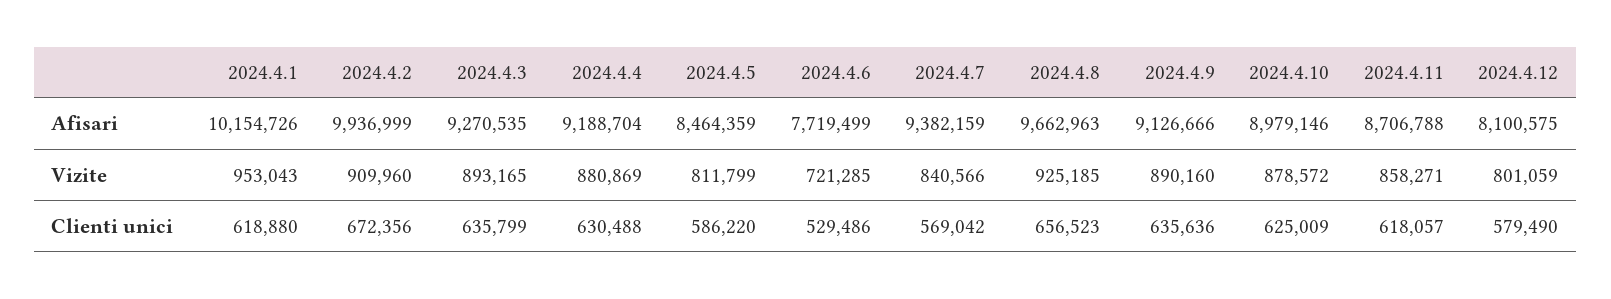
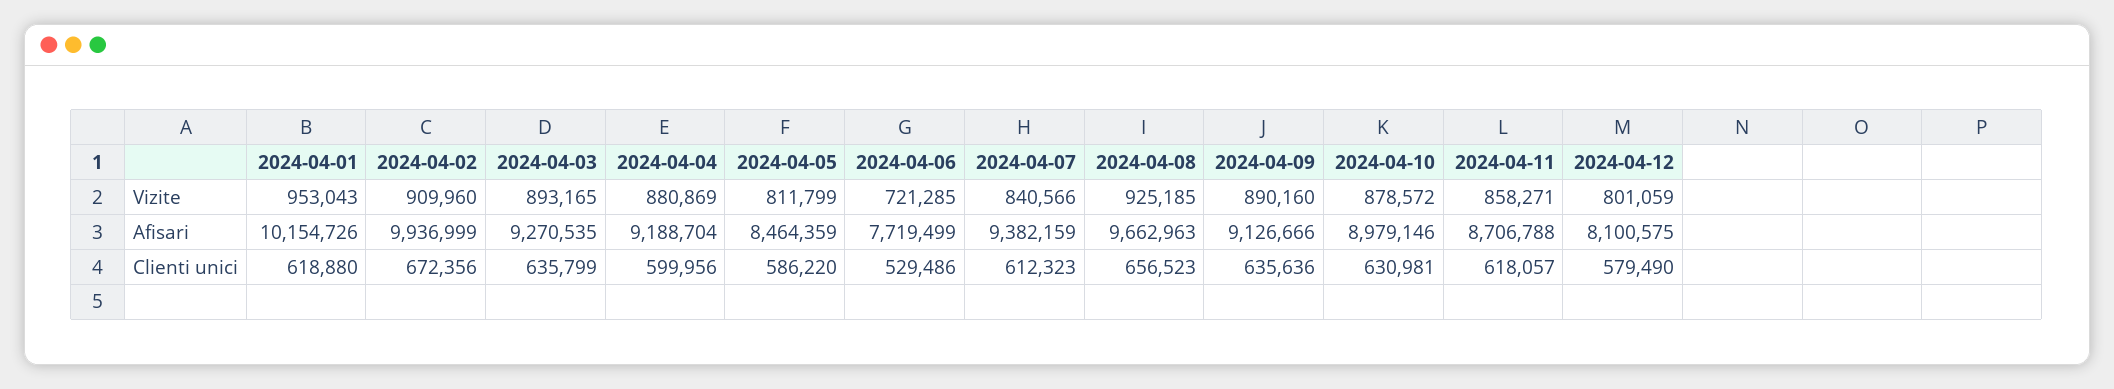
  {
    "2024.4.1": {
      "Afisari": 10154726,
      "Vizite": 953043,
      "Clienti unici": 618880
    },
    "2024.4.2": {
      "Afisari": 9936999,
      "Vizite": 909960,
      "Clienti unici": 672356
    },
    "2024.4.3": {
      "Afisari": 9270535,
      "Vizite": 893165,
      "Clienti unici": 635799
    },
    "2024.4.4": {
      "Afisari": 9188704,
      "Vizite": 880869,
-     "Clienti unici": 630488
+     "Clienti unici": 599956
    },
    "2024.4.5": {
      "Afisari": 8464359,
      "Vizite": 811799,
      "Clienti unici": 586220
    },
    "2024.4.6": {
      "Afisari": 7719499,
      "Vizite": 721285,
      "Clienti unici": 529486
    },
    "2024.4.7": {
      "Afisari": 9382159,
      "Vizite": 840566,
-     "Clienti unici": 569042
+     "Clienti unici": 612323
    },
    "2024.4.8": {
      "Afisari": 9662963,
      "Vizite": 925185,
      "Clienti unici": 656523
    },
    "2024.4.9": {
      "Afisari": 9126666,
      "Vizite": 890160,
      "Clienti unici": 635636
    },
    "2024.4.10": {
      "Afisari": 8979146,
      "Vizite": 878572,
-     "Clienti unici": 625009
+     "Clienti unici": 630981
    },
    "2024.4.11": {
      "Afisari": 8706788,
      "Vizite": 858271,
      "Clienti unici": 618057
    },
    "2024.4.12": {
      "Afisari": 8100575,
      "Vizite": 801059,
      "Clienti unici": 579490
    }
  }

